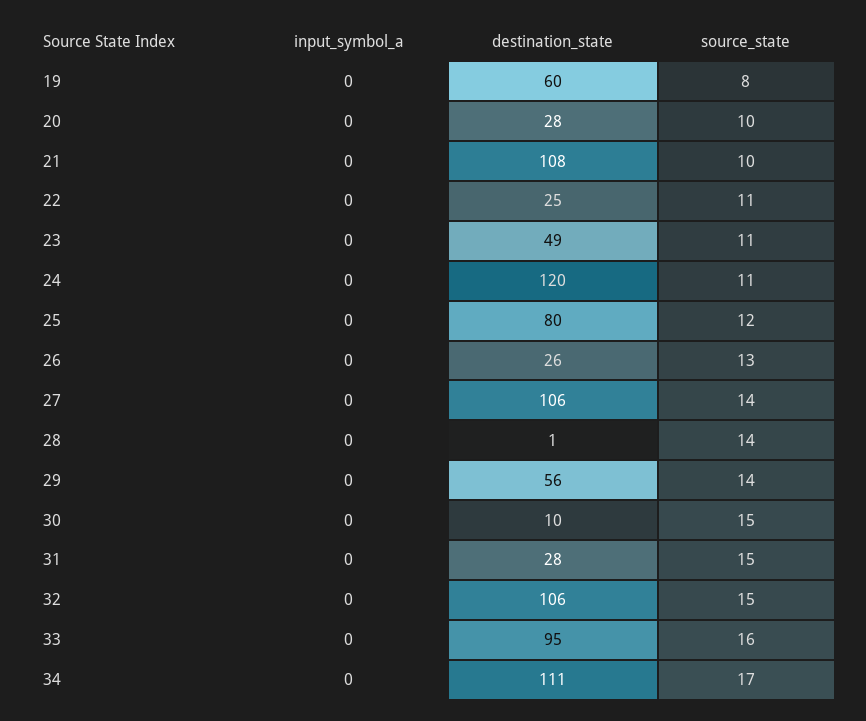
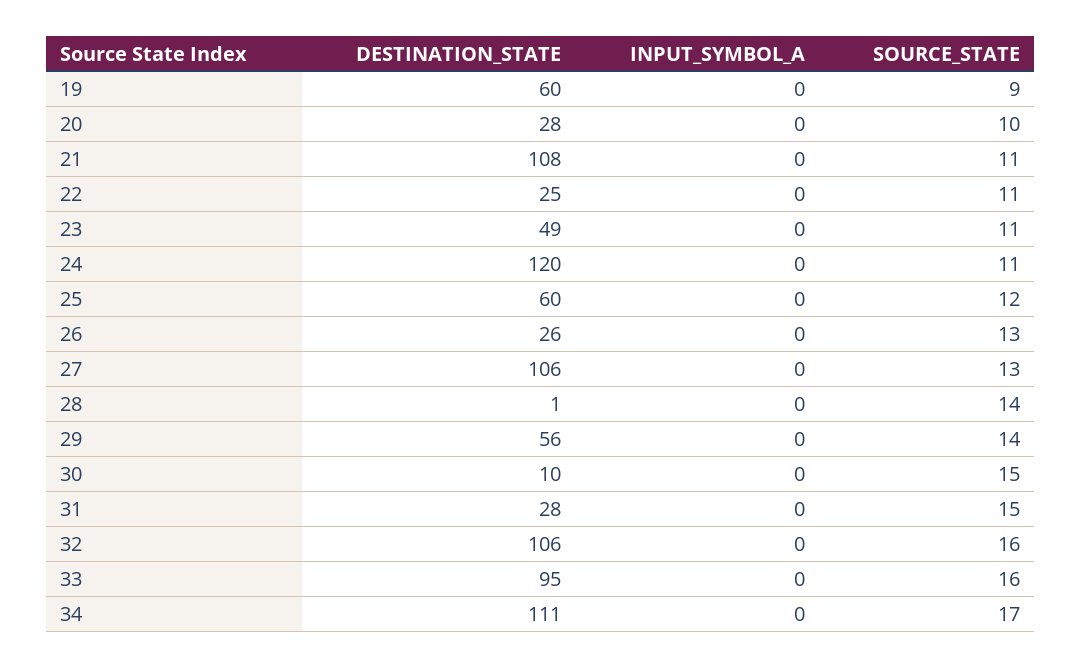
  {
    "input_symbol_a": {
      "19": 0,
      "20": 0,
      "21": 0,
      "22": 0,
      "23": 0,
      "24": 0,
      "25": 0,
      "26": 0,
      "27": 0,
      "28": 0,
      "29": 0,
      "30": 0,
      "31": 0,
      "32": 0,
      "33": 0,
      "34": 0
    },
    "destination_state": {
      "19": 60,
      "20": 28,
      "21": 108,
      "22": 25,
      "23": 49,
      "24": 120,
-     "25": 80,
+     "25": 60,
      "26": 26,
      "27": 106,
      "28": 1,
      "29": 56,
      "30": 10,
      "31": 28,
      "32": 106,
      "33": 95,
      "34": 111
    },
    "source_state": {
-     "19": 8,
+     "19": 9,
      "20": 10,
-     "21": 10,
+     "21": 11,
      "22": 11,
      "23": 11,
      "24": 11,
      "25": 12,
      "26": 13,
-     "27": 14,
+     "27": 13,
      "28": 14,
      "29": 14,
      "30": 15,
      "31": 15,
-     "32": 15,
+     "32": 16,
      "33": 16,
      "34": 17
    }
  }

